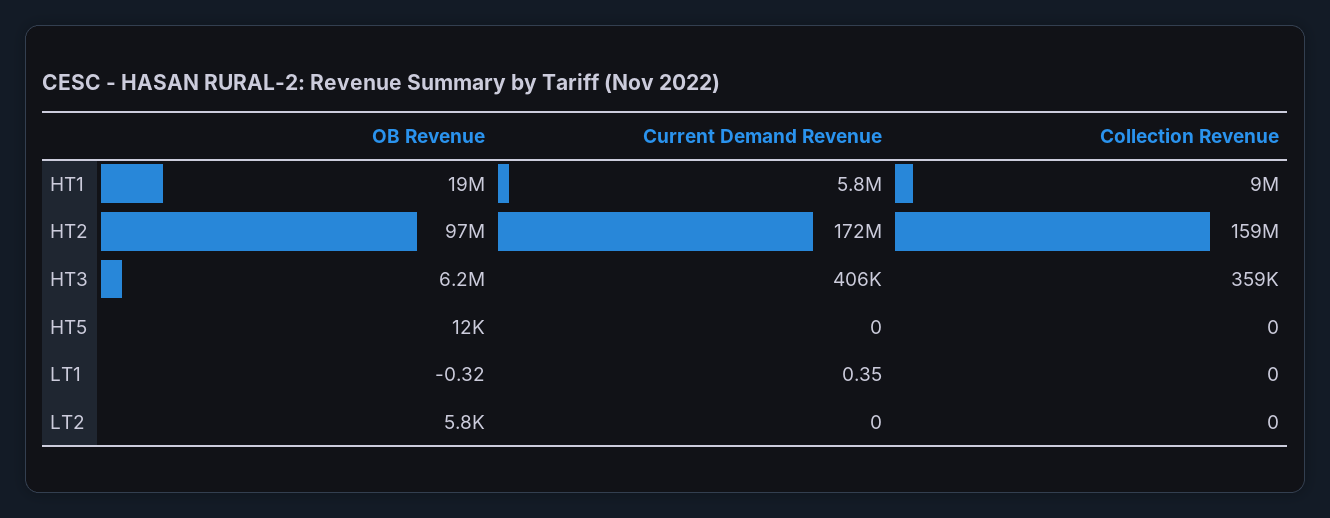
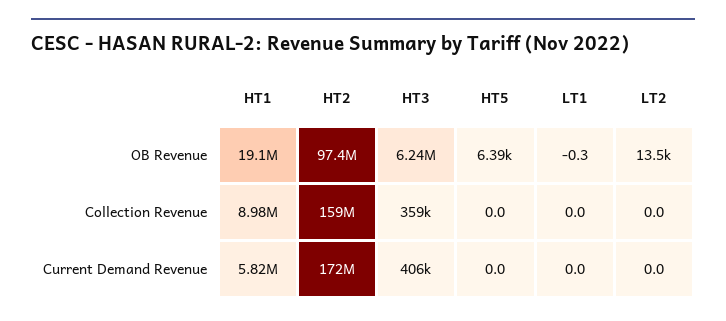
  {
    "OB Revenue": {
      "HT1": 19100000,
      "HT2": 97400000,
      "HT3": 6240000,
-     "HT5": 12000,
+     "HT5": 6390,
      "LT1": -0.32,
-     "LT2": 5800
+     "LT2": 13500
    },
    "Current Demand Revenue": {
      "HT1": 5820000,
      "HT2": 172000000,
      "HT3": 406000,
      "HT5": 0,
-     "LT1": 0.35,
+     "LT1": 0,
      "LT2": 0
    },
    "Collection Revenue": {
      "HT1": 8980000,
      "HT2": 159000000,
      "HT3": 359000,
      "HT5": 0,
      "LT1": 0,
      "LT2": 0
    }
  }

